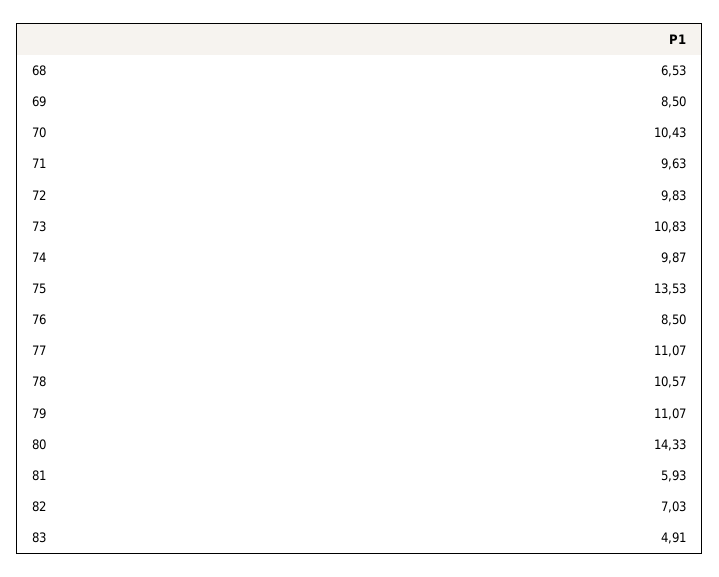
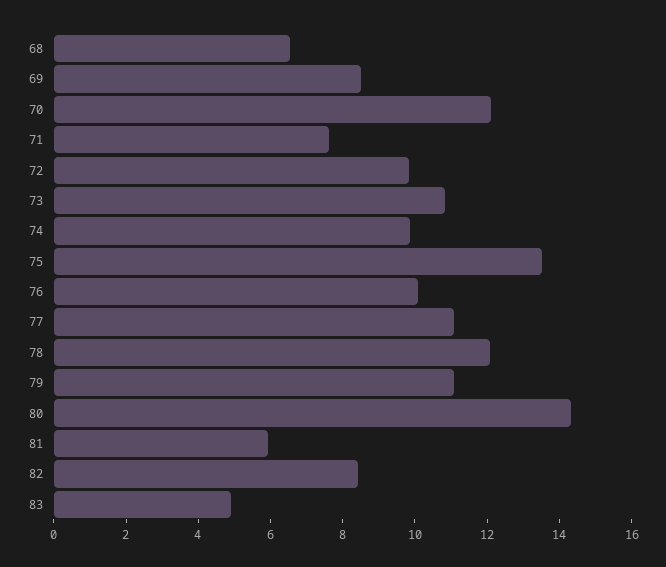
  {
    "68": 6.53,
    "69": 8.5,
-   "70": 10.43,
+   "70": 12,
-   "71": 9.63,
+   "71": 7.5,
    "72": 9.83,
    "73": 10.83,
    "74": 9.87,
    "75": 13.53,
-   "76": 8.5,
+   "76": 10,
    "77": 11.07,
-   "78": 10.57,
+   "78": 12,
    "79": 11.07,
    "80": 14.33,
    "81": 5.93,
-   "82": 7.03,
+   "82": 8.5,
    "83": 4.91
  }

